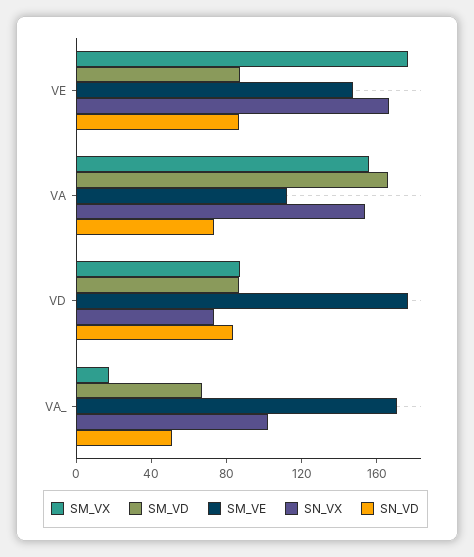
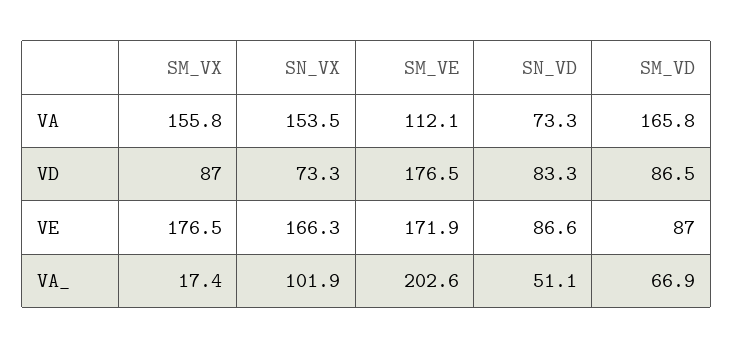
  {
    "SM_VX": {
      "VE": 176.5,
      "VA": 155.8,
      "VD": 87,
      "VA_": 17.4
    },
    "SM_VD": {
      "VE": 87,
      "VA": 165.8,
      "VD": 86.5,
      "VA_": 66.9
    },
    "SM_VE": {
-     "VE": 150,
+     "VE": 171.9,
      "VA": 112.1,
      "VD": 176.5,
-     "VA_": 170
+     "VA_": 202.6
    },
    "SN_VX": {
      "VE": 166.3,
      "VA": 153.5,
      "VD": 73.3,
      "VA_": 101.9
    },
    "SN_VD": {
      "VE": 86.6,
      "VA": 73.3,
      "VD": 83.3,
      "VA_": 51.1
    }
  }

